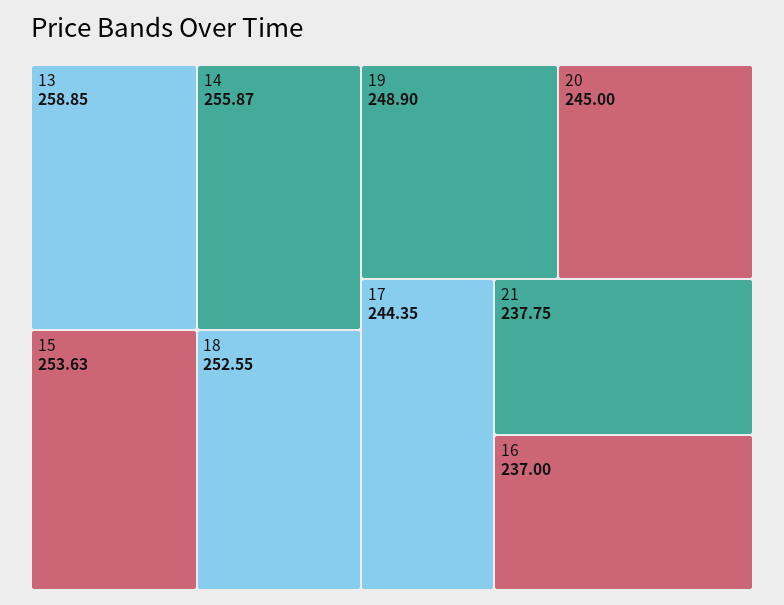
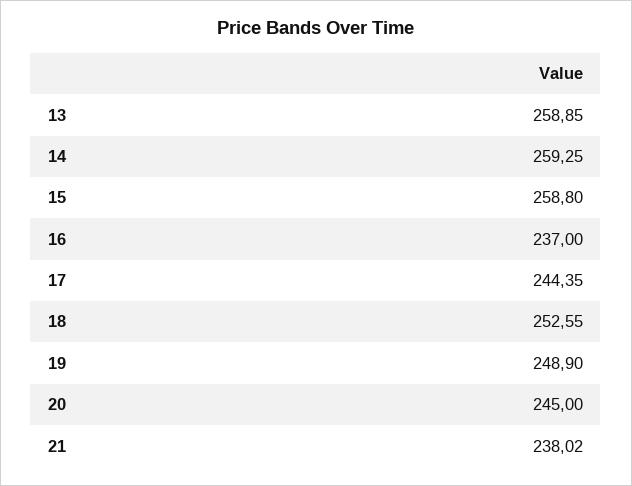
  {
    "13": 258.85,
-   "14": 255.87,
+   "14": 259.25,
-   "15": 253.63,
+   "15": 258.8,
    "18": 252.55,
    "19": 248.9,
    "20": 245,
    "17": 244.35,
-   "21": 237.75,
+   "21": 238.02,
    "16": 237
  }

